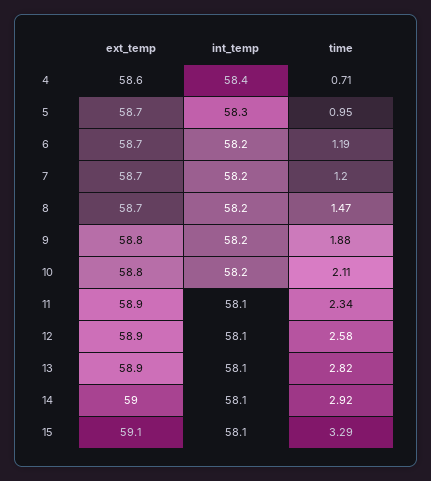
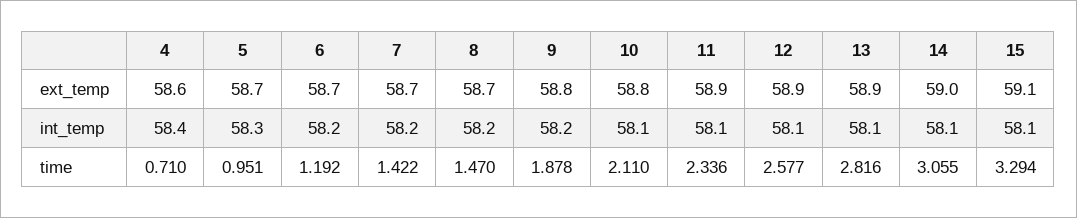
  {
    "ext_temp": {
      "4": 58.6,
      "5": 58.7,
      "6": 58.7,
      "7": 58.7,
      "8": 58.7,
      "9": 58.8,
      "10": 58.8,
      "11": 58.9,
      "12": 58.9,
      "13": 58.9,
      "14": 59,
      "15": 59.1
    },
    "int_temp": {
      "4": 58.4,
      "5": 58.3,
      "6": 58.2,
      "7": 58.2,
      "8": 58.2,
      "9": 58.2,
-     "10": 58.2,
+     "10": 58.1,
      "11": 58.1,
      "12": 58.1,
      "13": 58.1,
      "14": 58.1,
      "15": 58.1
    },
    "time": {
      "4": 0.71,
      "5": 0.951,
      "6": 1.192,
-     "7": 1.2,
+     "7": 1.422,
      "8": 1.47,
      "9": 1.878,
      "10": 2.11,
      "11": 2.336,
      "12": 2.577,
      "13": 2.816,
-     "14": 2.92,
+     "14": 3.055,
      "15": 3.294
    }
  }

